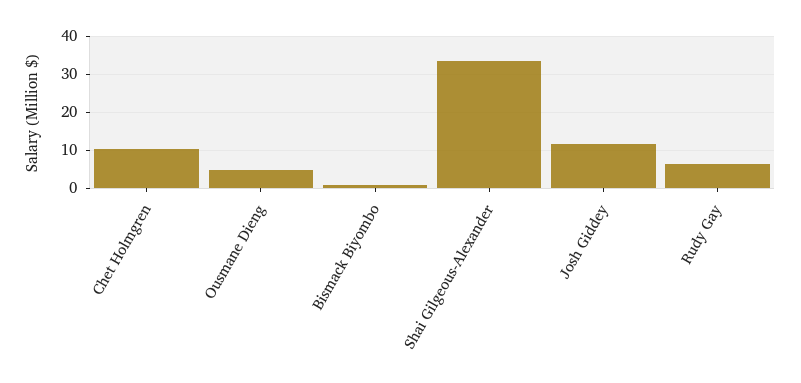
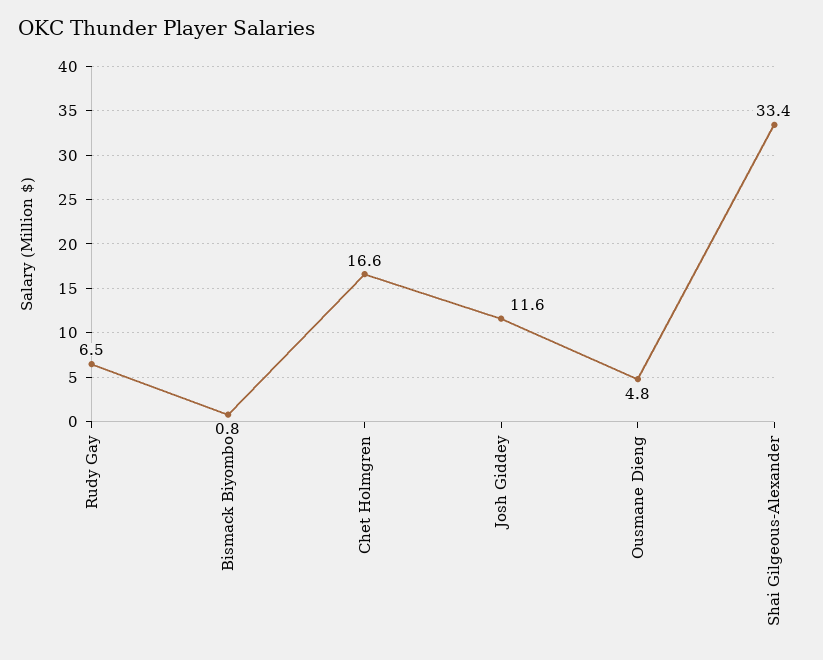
  {
-   "Chet Holmgren": 10,
+   "Chet Holmgren": 16.6,
    "Ousmane Dieng": 4.8,
    "Bismack Biyombo": 0.8,
    "Shai Gilgeous-Alexander": 33.4,
    "Josh Giddey": 11.6,
    "Rudy Gay": 6.5
  }

